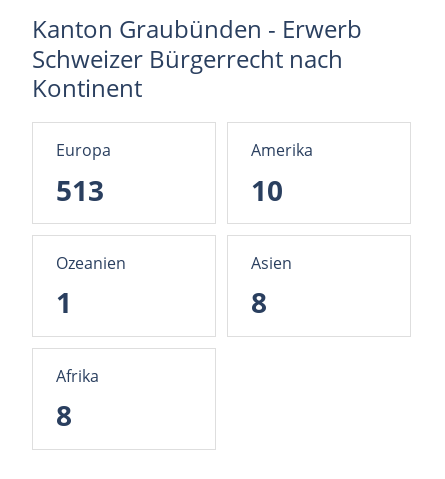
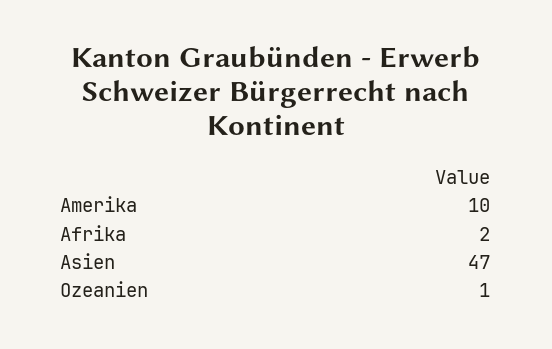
  {
-   "Europa": 513,
    "Amerika": 10,
    "Ozeanien": 1,
-   "Asien": 8,
+   "Asien": 47,
-   "Afrika": 8
+   "Afrika": 2
  }

